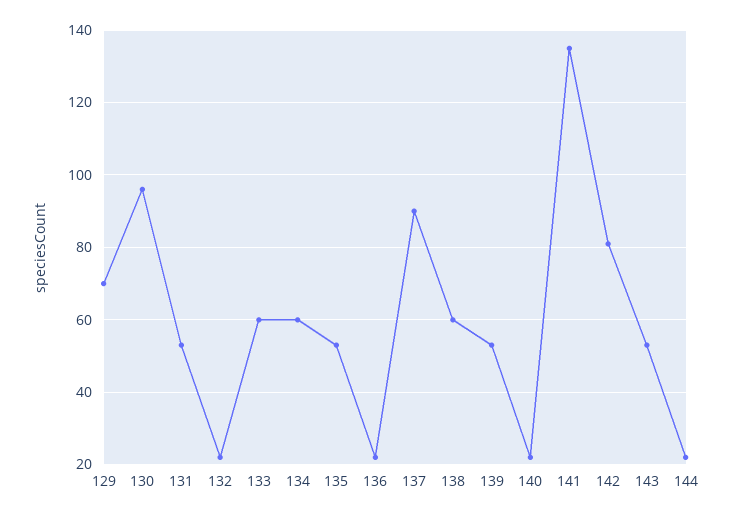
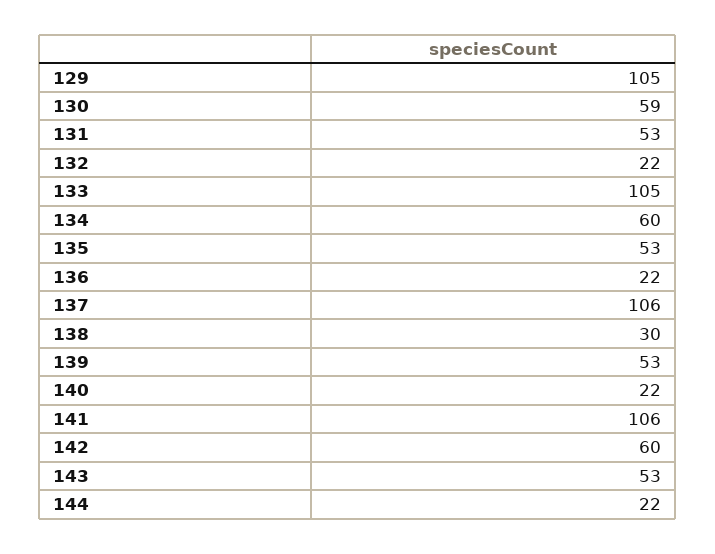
  {
-   "129": 70,
+   "129": 105,
-   "130": 95,
+   "130": 59,
    "131": 53,
    "132": 22,
-   "133": 60,
+   "133": 105,
    "134": 60,
    "135": 53,
    "136": 22,
-   "137": 90,
+   "137": 106,
-   "138": 60,
+   "138": 30,
    "139": 53,
    "140": 22,
-   "141": 135,
+   "141": 106,
-   "142": 80,
+   "142": 60,
    "143": 53,
    "144": 22
  }

